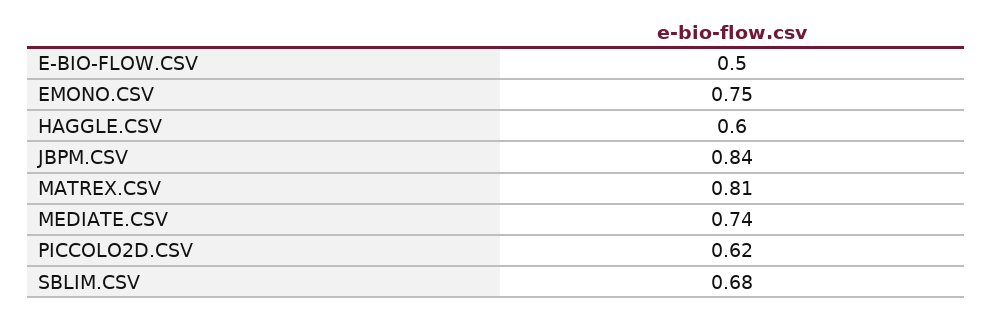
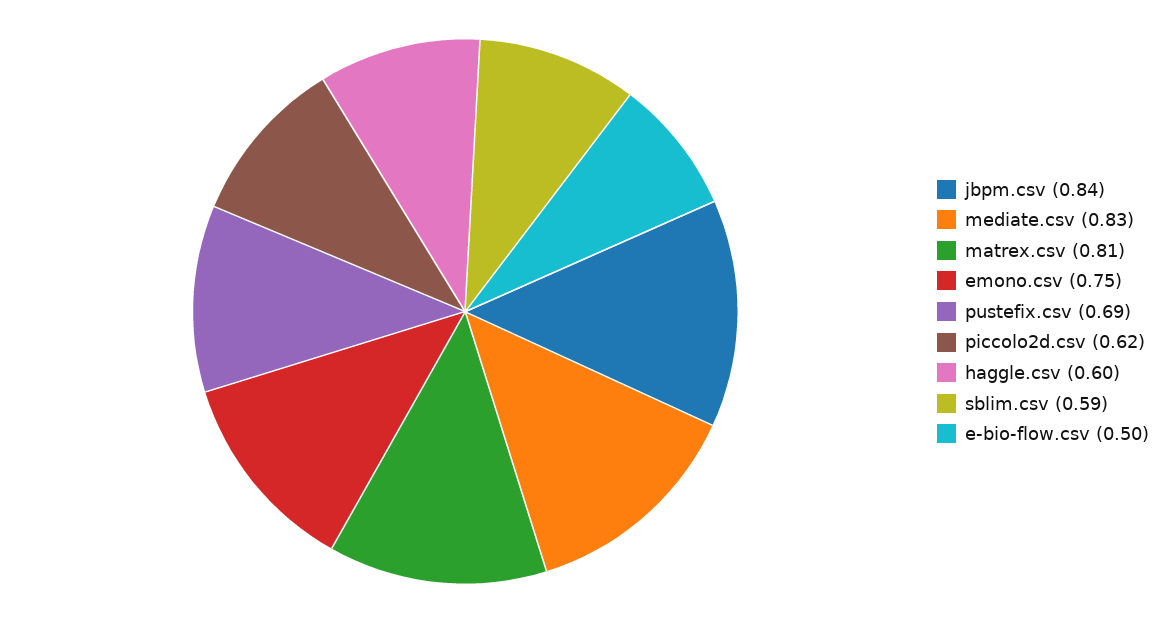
  {
    "E-BIO-FLOW.CSV": 0.5,
    "EMONO.CSV": 0.75,
    "HAGGLE.CSV": 0.6,
    "JBPM.CSV": 0.84,
    "MATREX.CSV": 0.81,
-   "MEDIATE.CSV": 0.74,
+   "MEDIATE.CSV": 0.83,
    "PICCOLO2D.CSV": 0.62,
-   "SBLIM.CSV": 0.68
+   "SBLIM.CSV": 0.59,
+   "pustefix.csv": 0.69
  }

